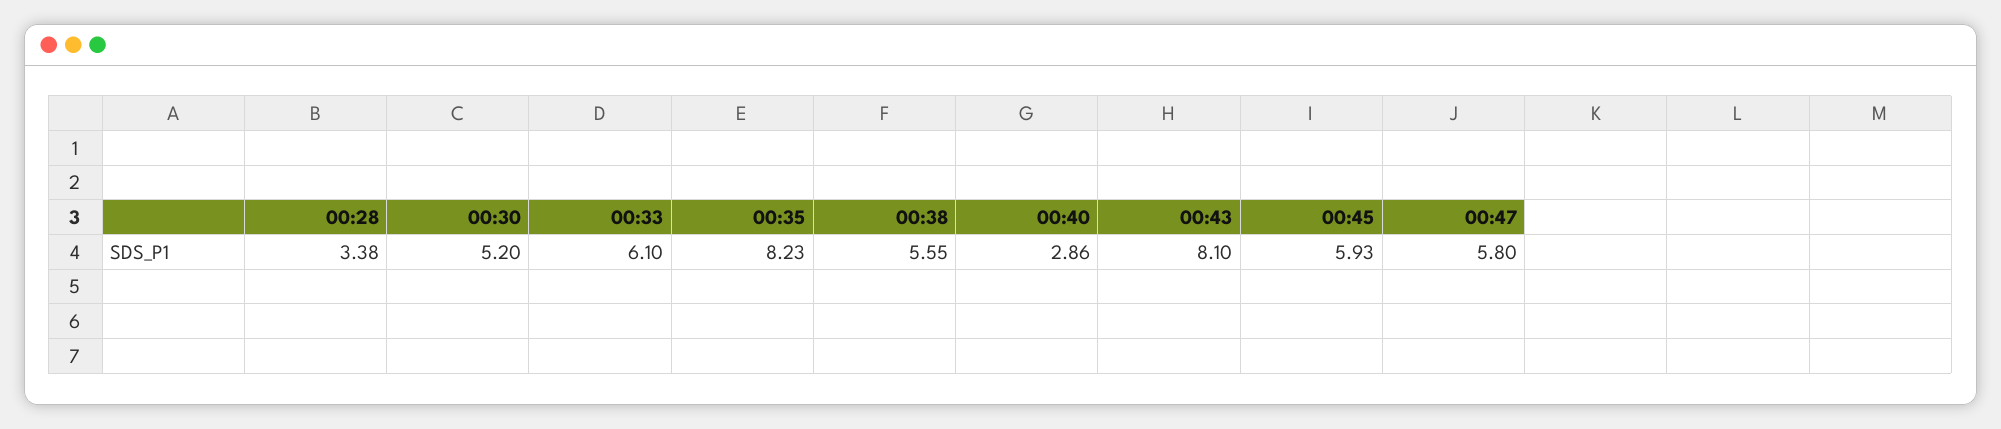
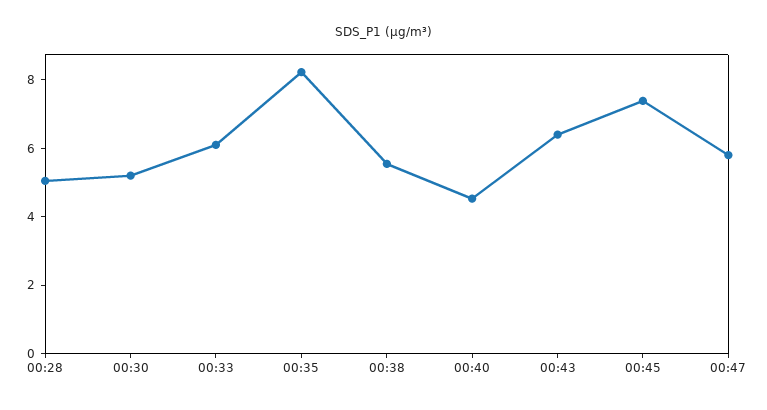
  {
-   "00:28": 3.38,
+   "00:28": 5,
    "00:30": 5.2,
    "00:33": 6.1,
    "00:35": 8.23,
    "00:38": 5.55,
-   "00:40": 2.86,
+   "00:40": 4.5,
-   "00:43": 8.1,
+   "00:43": 6.5,
-   "00:45": 5.93,
+   "00:45": 7.5,
    "00:47": 5.8
  }

